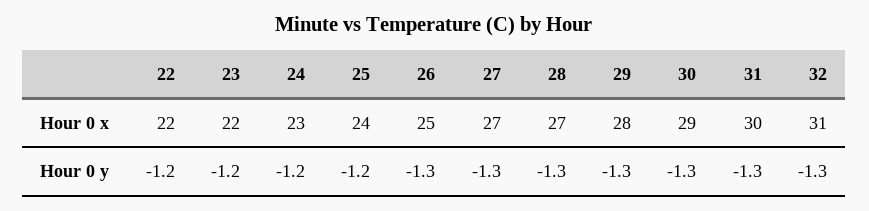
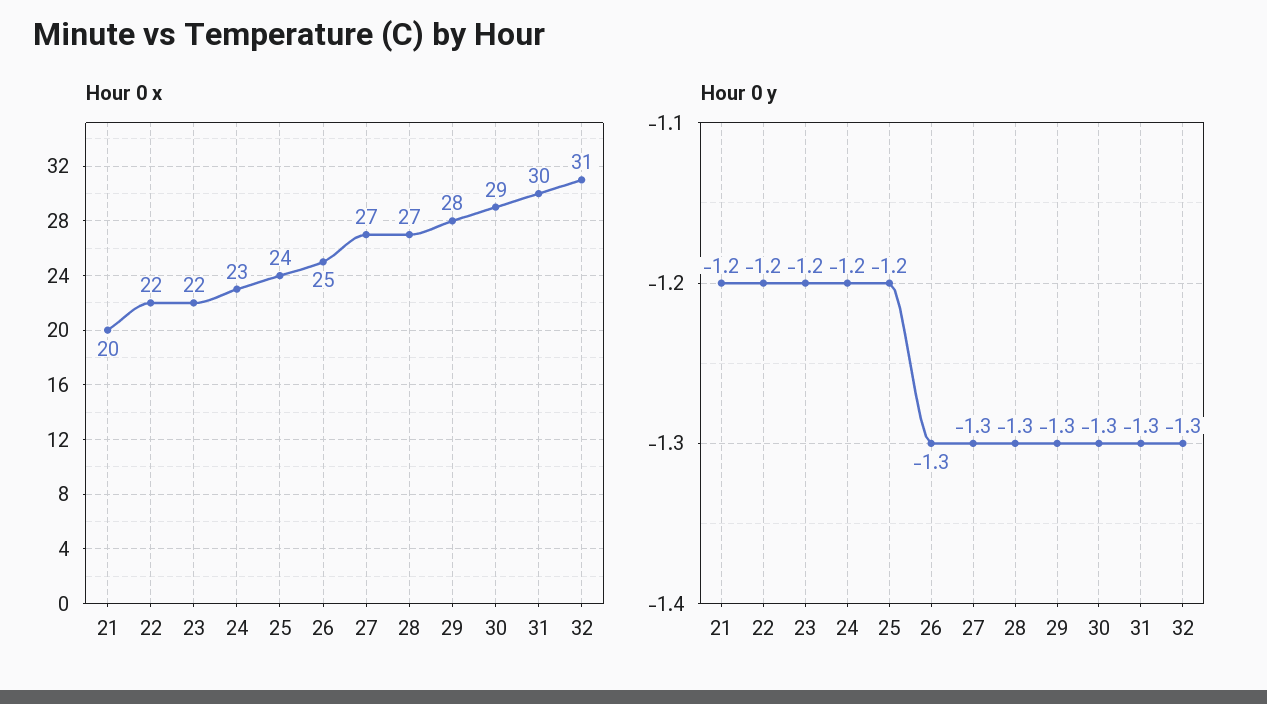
  {
    "Hour 0 x": {
      "22": 22,
      "23": 22,
      "24": 23,
      "25": 24,
      "26": 25,
      "27": 27,
      "28": 27,
      "29": 28,
      "30": 29,
      "31": 30,
-     "32": 31
+     "32": 31,
+     "21": 20
    },
    "Hour 0 y": {
      "22": -1.2,
      "23": -1.2,
      "24": -1.2,
      "25": -1.2,
      "26": -1.3,
      "27": -1.3,
      "28": -1.3,
      "29": -1.3,
      "30": -1.3,
      "31": -1.3,
-     "32": -1.3
+     "32": -1.3,
+     "21": -1.2
    }
  }

